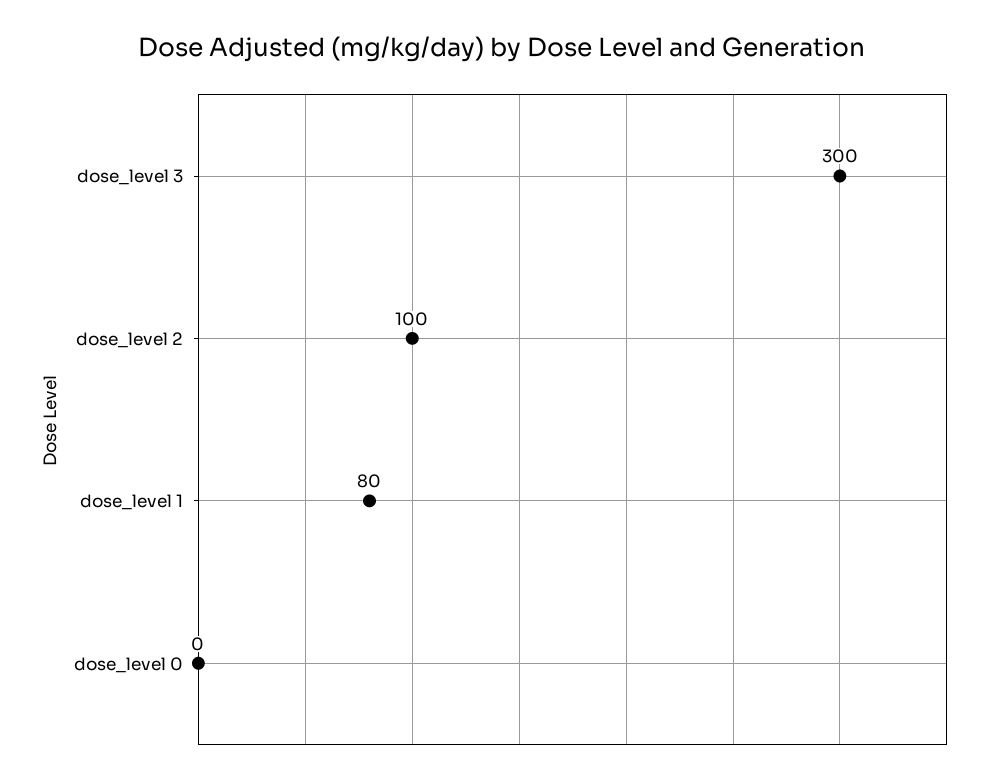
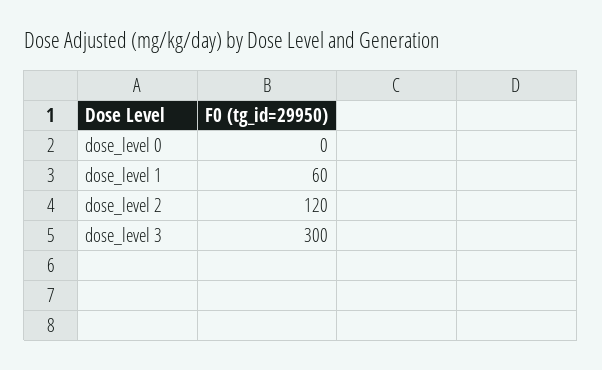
  {
    "dose_level 3": 300,
-   "dose_level 2": 100,
+   "dose_level 2": 120,
-   "dose_level 1": 80,
+   "dose_level 1": 60,
    "dose_level 0": 0
  }

